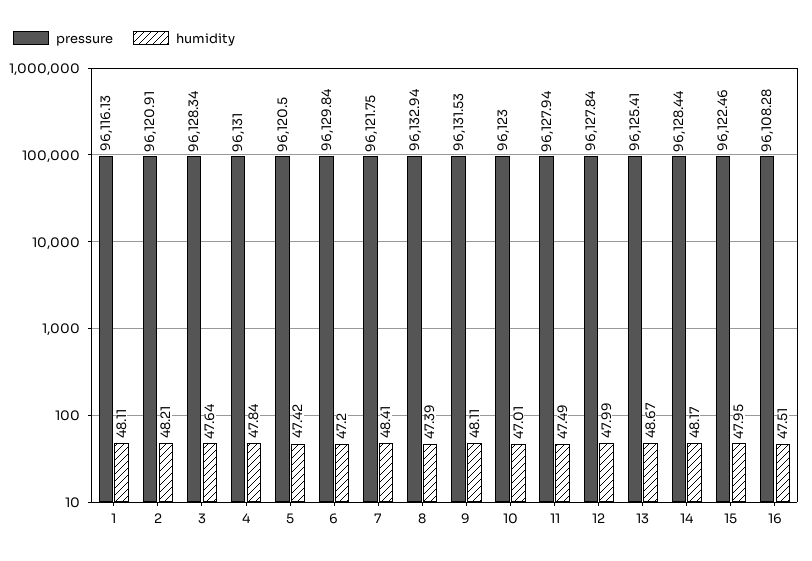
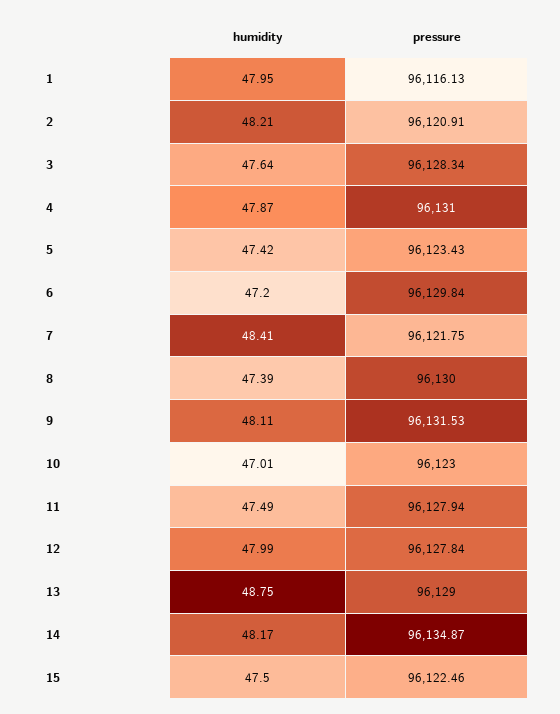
  {
    "pressure": {
      "1": 96116.13,
      "2": 96120.91,
      "3": 96128.34,
      "4": 96131,
-     "5": 96120.5,
+     "5": 96123.43,
      "6": 96129.84,
      "7": 96121.75,
-     "8": 96132.94,
+     "8": 96130,
      "9": 96131.53,
      "10": 96123,
      "11": 96127.94,
      "12": 96127.84,
-     "13": 96125.41,
+     "13": 96129,
-     "14": 96128.44,
+     "14": 96134.87,
-     "15": 96122.46,
+     "15": 96122.46
-     "16": 96108.28
    },
    "humidity": {
-     "1": 48.11,
+     "1": 47.95,
      "2": 48.21,
      "3": 47.64,
-     "4": 47.84,
+     "4": 47.87,
      "5": 47.42,
      "6": 47.2,
      "7": 48.41,
      "8": 47.39,
      "9": 48.11,
      "10": 47.01,
      "11": 47.49,
      "12": 47.99,
-     "13": 48.67,
+     "13": 48.75,
      "14": 48.17,
-     "15": 47.95,
+     "15": 47.5
-     "16": 47.51
    }
  }

